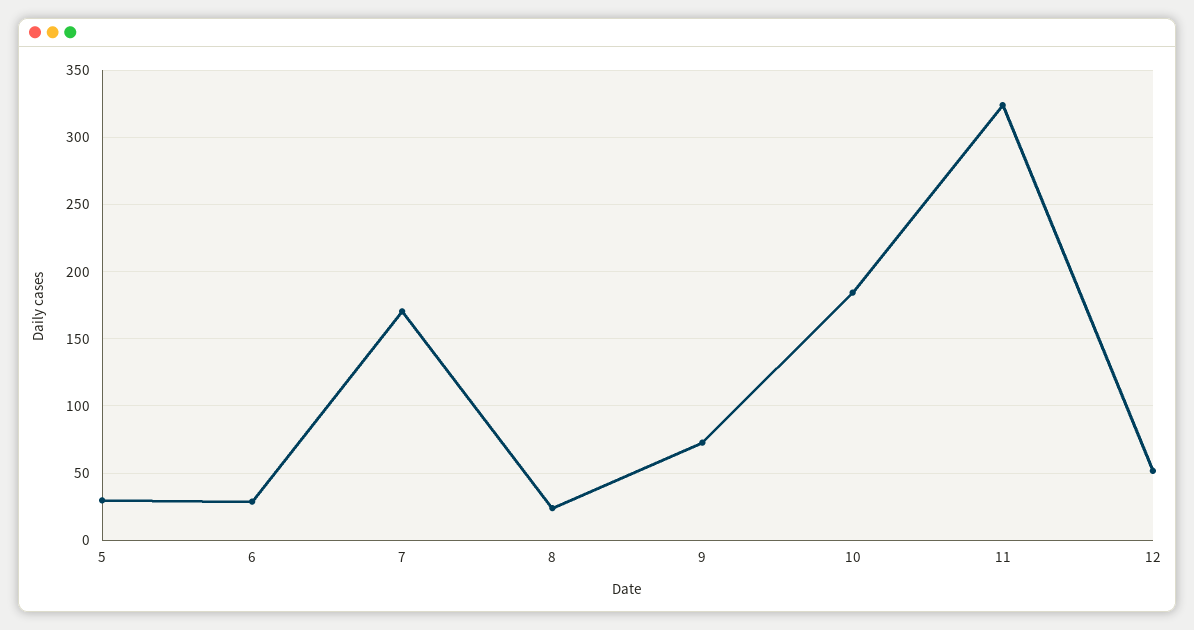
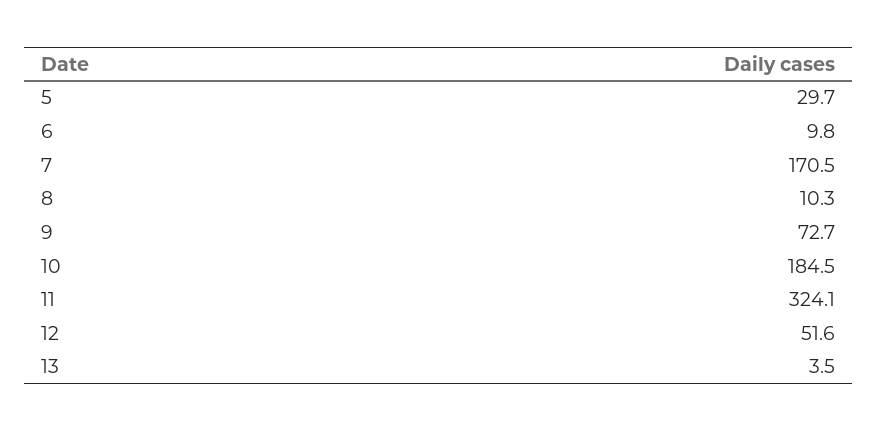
  {
    "5": 29.7,
-   "6": 30,
+   "6": 9.8,
    "7": 170.5,
-   "8": 25,
+   "8": 10.3,
    "9": 72.7,
    "10": 184.5,
    "11": 324.1,
-   "12": 51.6
+   "12": 51.6,
+   "13": 3.5
  }

